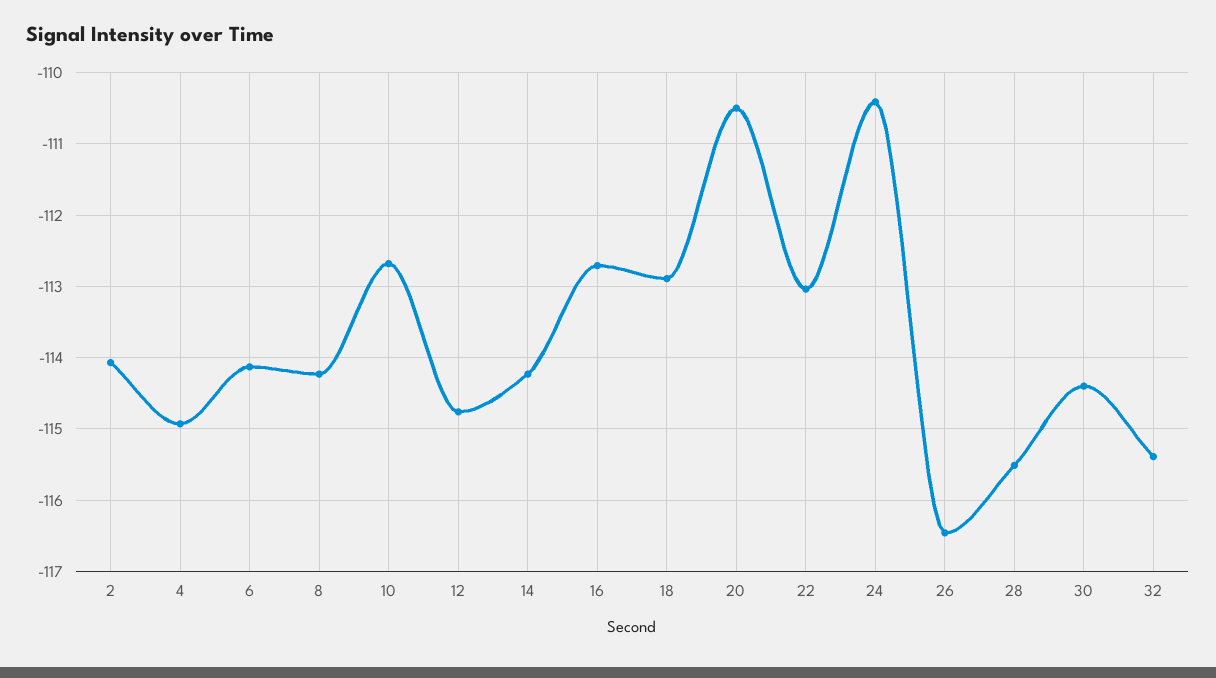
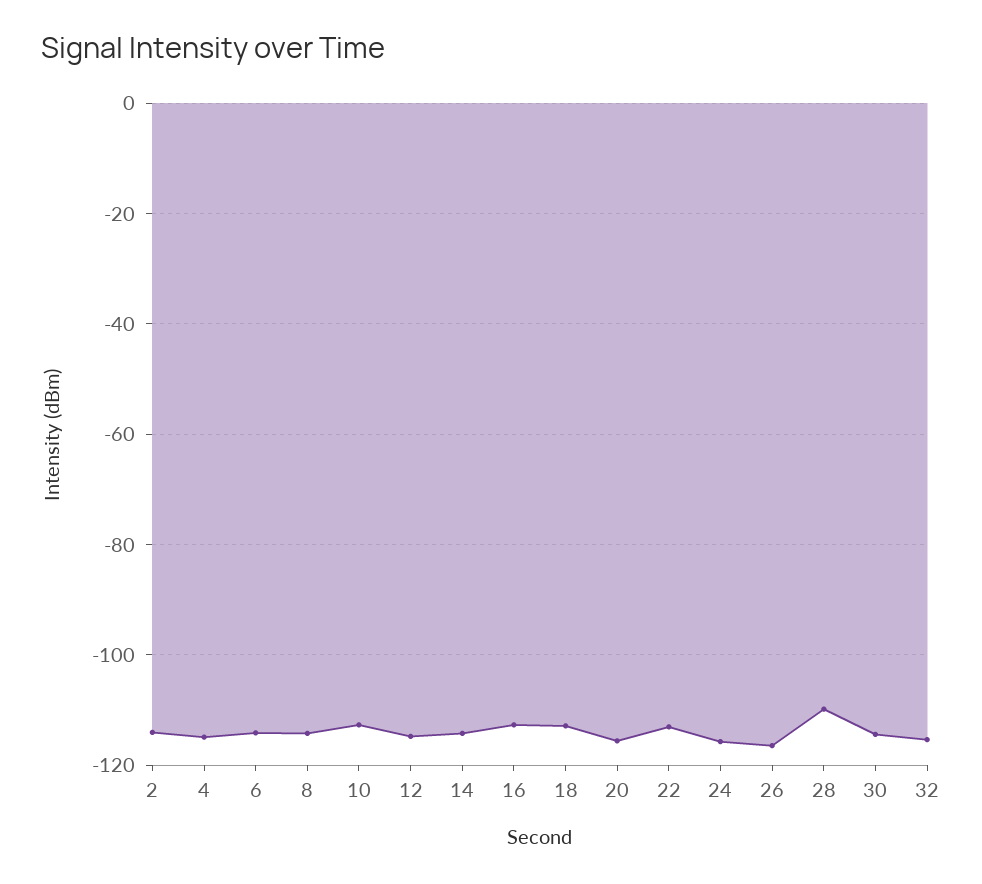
  {
    "2": -114.1,
    "4": -114.9,
    "6": -114.1,
    "8": -114.2,
    "10": -112.7,
    "12": -114.8,
    "14": -114.2,
    "16": -112.7,
    "18": -112.9,
-   "20": -110.5,
+   "20": -116,
    "22": -113,
-   "24": -110.4,
+   "24": -116,
    "26": -116.5,
-   "28": -115.5,
+   "28": -110,
    "30": -114.4,
    "32": -115.4
  }

